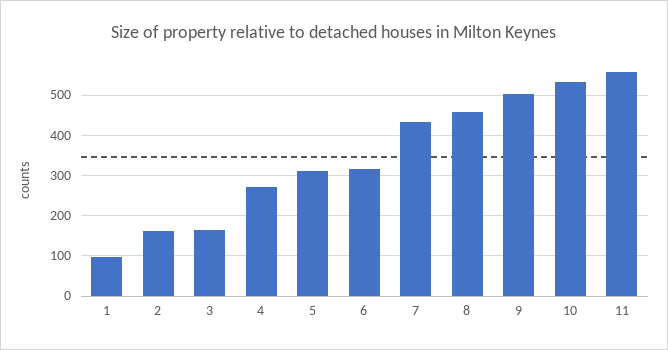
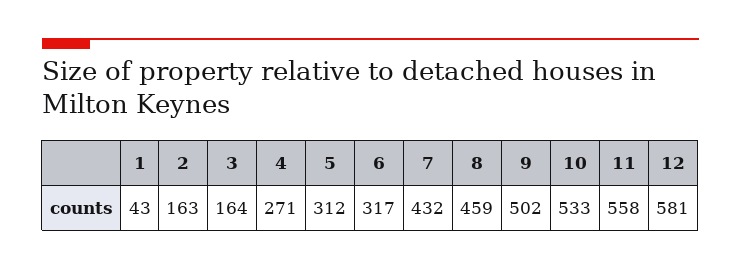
  {
-   "1": 100,
+   "1": 43,
    "2": 163,
    "3": 164,
    "4": 271,
    "5": 312,
    "6": 317,
    "7": 432,
    "8": 459,
    "9": 502,
    "10": 533,
-   "11": 558
+   "11": 558,
+   "12": 581
  }

